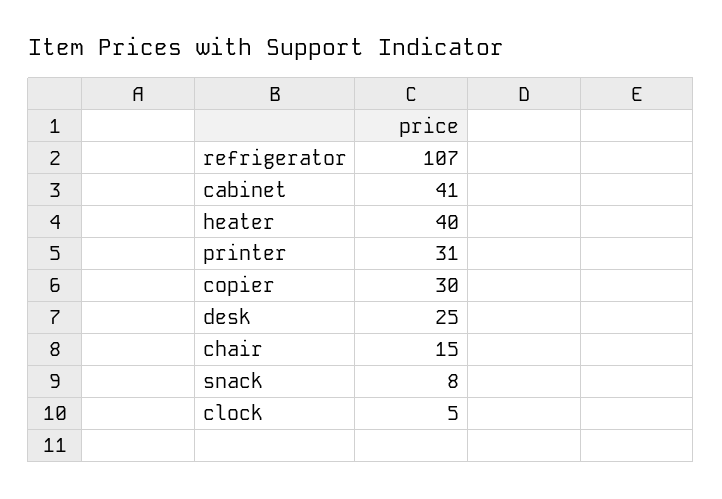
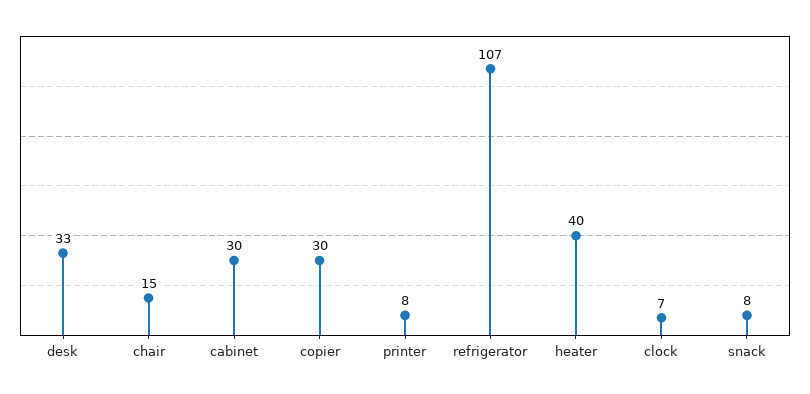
  {
    "refrigerator": 107,
-   "cabinet": 41,
+   "cabinet": 30,
    "heater": 40,
-   "printer": 31,
+   "printer": 8,
    "copier": 30,
-   "desk": 25,
+   "desk": 33,
    "chair": 15,
    "snack": 8,
-   "clock": 5
+   "clock": 7
  }

